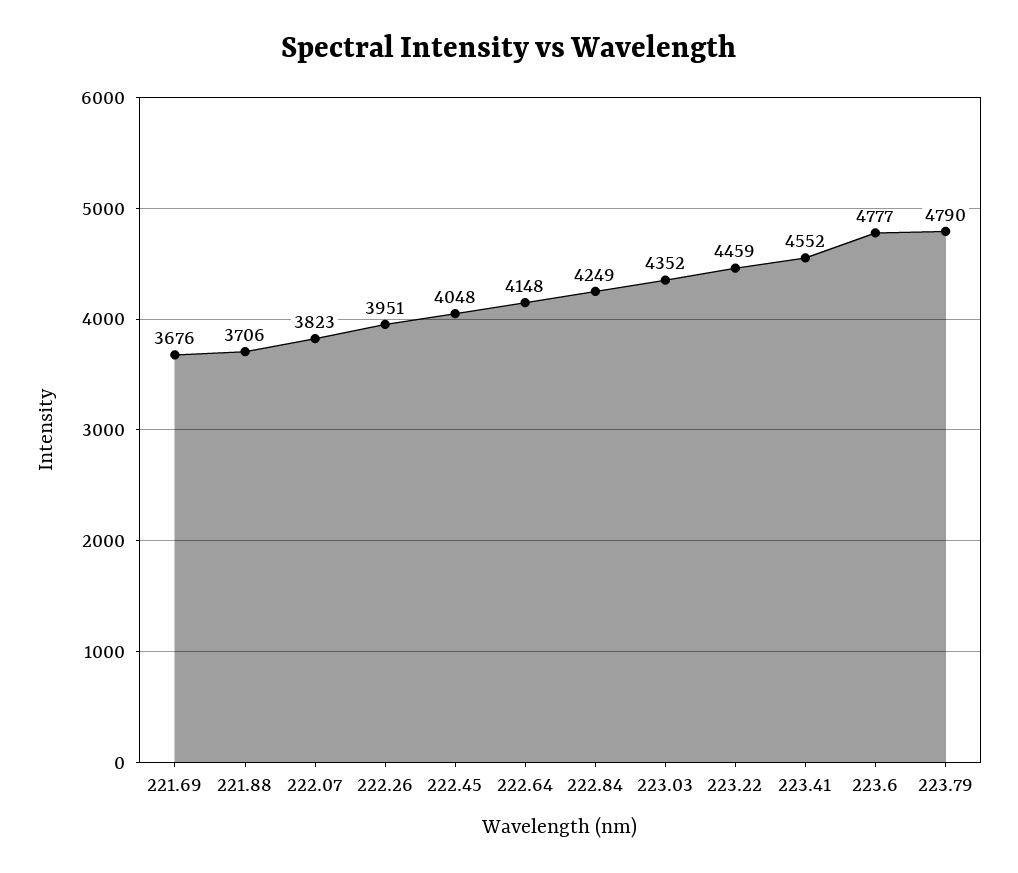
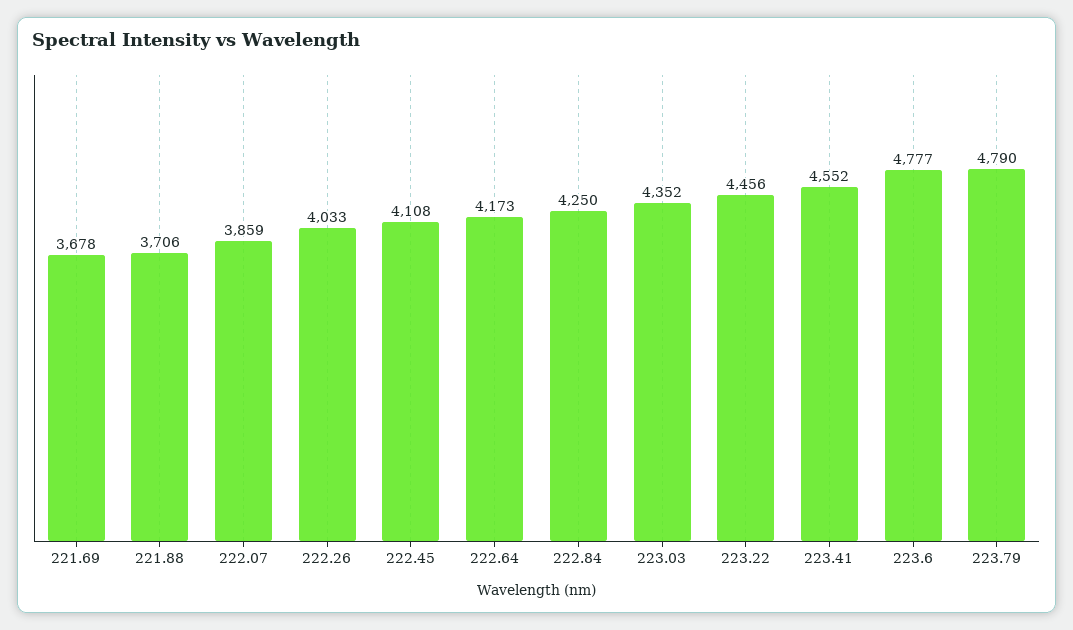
  {
-   "221.69": 3676,
+   "221.69": 3678,
    "221.88": 3706,
-   "222.07": 3823,
+   "222.07": 3859,
-   "222.26": 3951,
+   "222.26": 4033,
-   "222.45": 4048,
+   "222.45": 4108,
-   "222.64": 4148,
+   "222.64": 4173,
-   "222.84": 4249,
+   "222.84": 4250,
    "223.03": 4352,
-   "223.22": 4459,
+   "223.22": 4456,
    "223.41": 4552,
    "223.6": 4777,
    "223.79": 4790
  }

